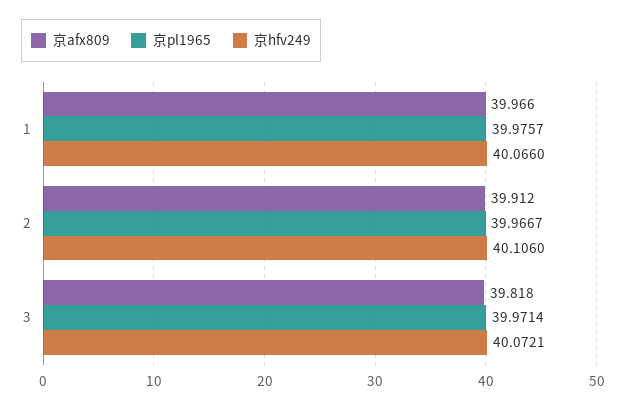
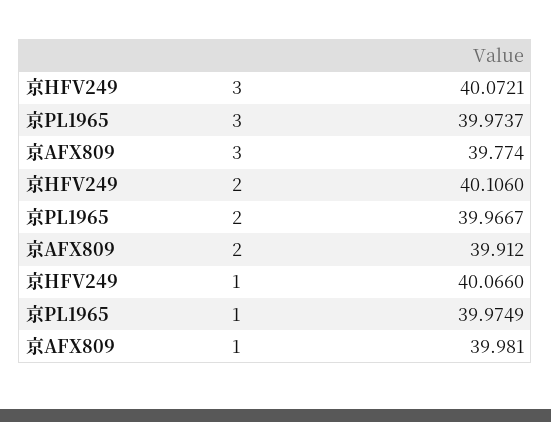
  {
    "京afx809": {
-     "1": 39.966,
+     "1": 39.981,
      "2": 39.912,
-     "3": 39.818
+     "3": 39.774
    },
    "京pl1965": {
-     "1": 39.9757,
+     "1": 39.9749,
      "2": 39.9667,
-     "3": 39.9714
+     "3": 39.9737
    },
    "京hfv249": {
      "1": 40.066,
      "2": 40.106,
      "3": 40.0721
    }
  }

